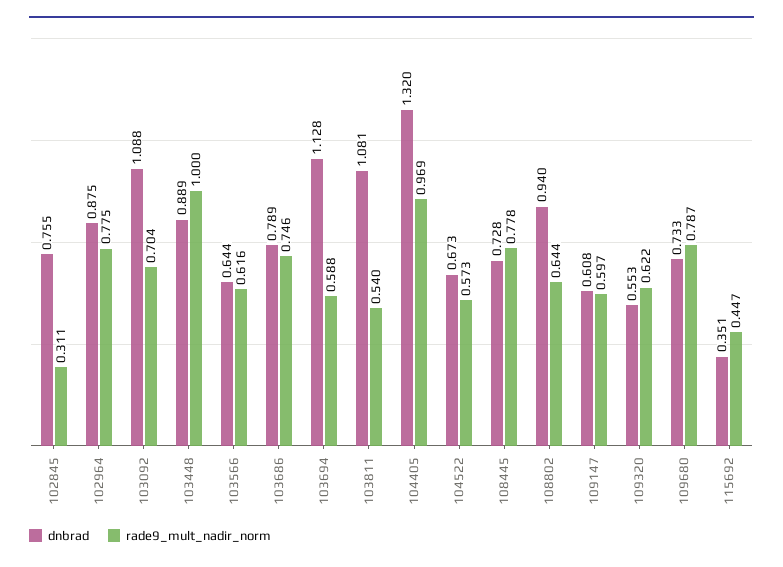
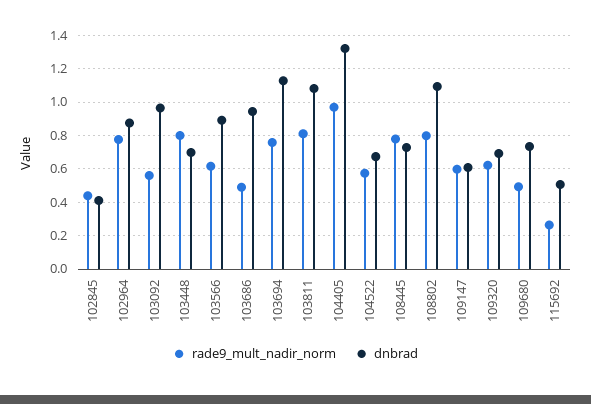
  {
    "dnbrad": {
-     "102845": 0.755,
+     "102845": 0.4,
      "102964": 0.875,
-     "103092": 1.088,
+     "103092": 0.95,
-     "103448": 0.889,
+     "103448": 0.7,
-     "103566": 0.644,
+     "103566": 0.9,
-     "103686": 0.789,
+     "103686": 0.95,
      "103694": 1.128,
      "103811": 1.081,
      "104405": 1.32,
      "104522": 0.673,
      "108445": 0.728,
-     "108802": 0.94,
+     "108802": 1.1,
      "109147": 0.608,
-     "109320": 0.553,
+     "109320": 0.7,
      "109680": 0.733,
-     "115692": 0.351
+     "115692": 0.5
    },
    "rade9_mult_nadir_norm": {
-     "102845": 0.311,
+     "102845": 0.45,
      "102964": 0.775,
-     "103092": 0.704,
+     "103092": 0.55,
-     "103448": 1,
+     "103448": 0.8,
      "103566": 0.616,
-     "103686": 0.746,
+     "103686": 0.5,
-     "103694": 0.588,
+     "103694": 0.75,
-     "103811": 0.54,
+     "103811": 0.8,
      "104405": 0.969,
      "104522": 0.573,
      "108445": 0.778,
-     "108802": 0.644,
+     "108802": 0.8,
      "109147": 0.597,
      "109320": 0.622,
-     "109680": 0.787,
+     "109680": 0.5,
-     "115692": 0.447
+     "115692": 0.25
    }
  }

